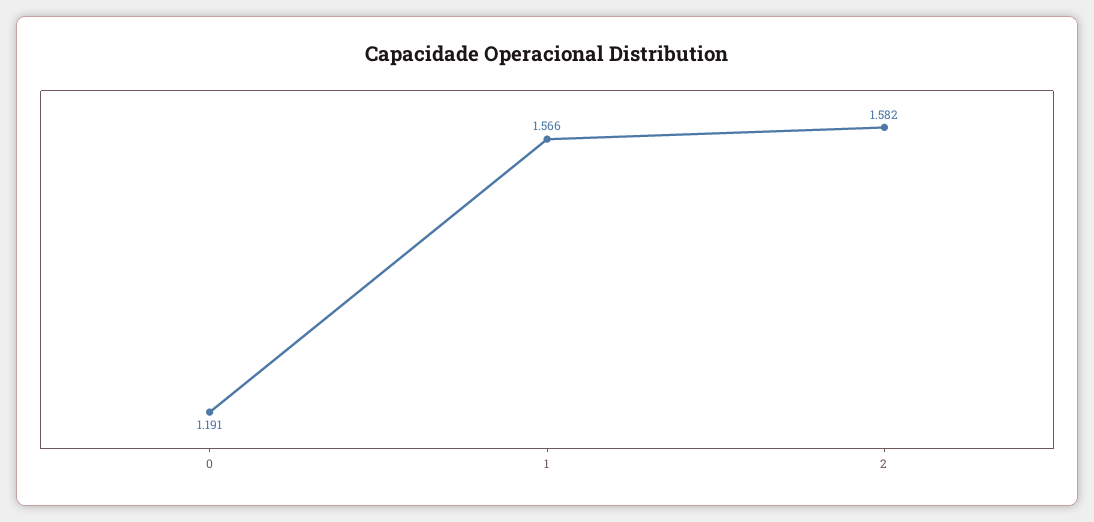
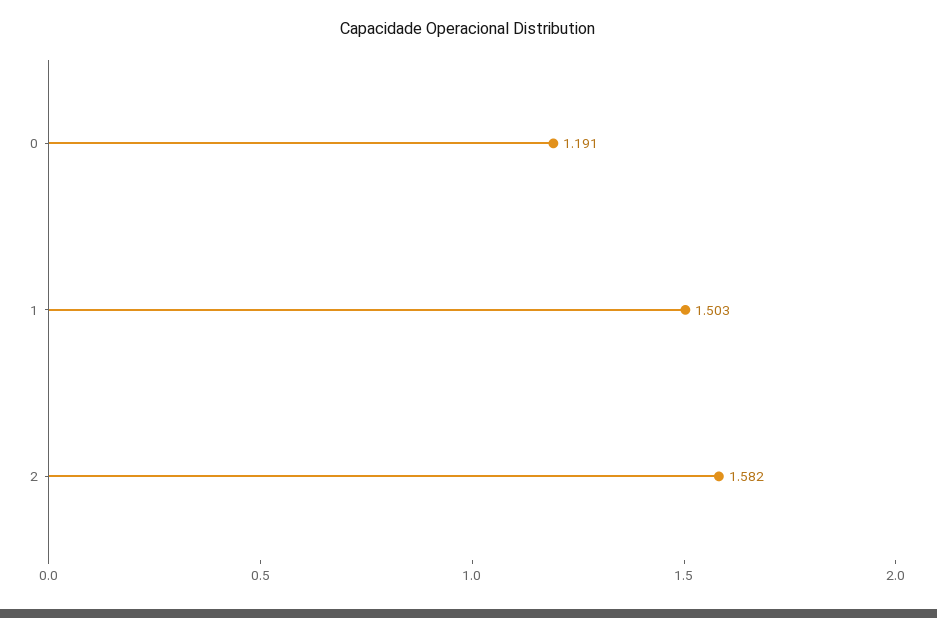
  {
    "0": 1.191,
-   "1": 1.566,
+   "1": 1.503,
    "2": 1.582
  }

